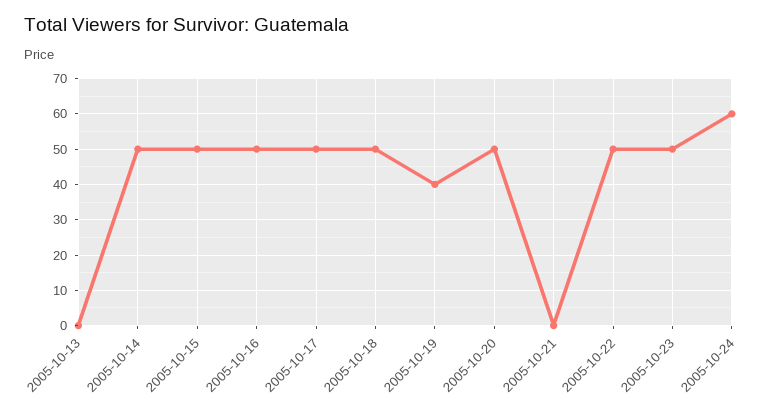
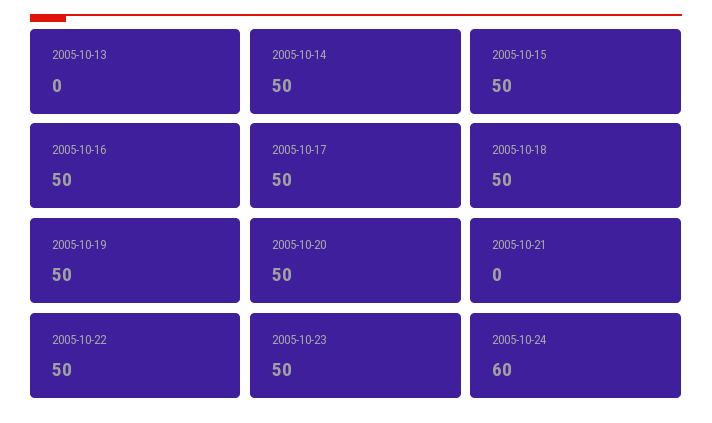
  {
    "2005-10-13": 0,
    "2005-10-14": 50,
    "2005-10-15": 50,
    "2005-10-16": 50,
    "2005-10-17": 50,
    "2005-10-18": 50,
-   "2005-10-19": 40,
+   "2005-10-19": 50,
    "2005-10-20": 50,
    "2005-10-21": 0,
    "2005-10-22": 50,
    "2005-10-23": 50,
    "2005-10-24": 60
  }

